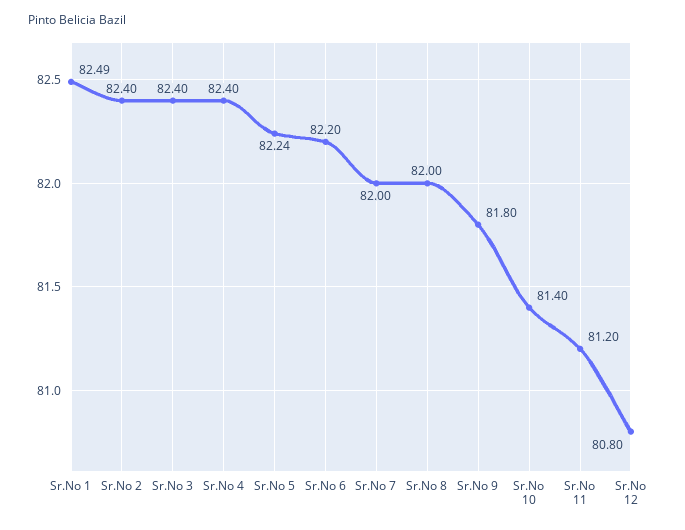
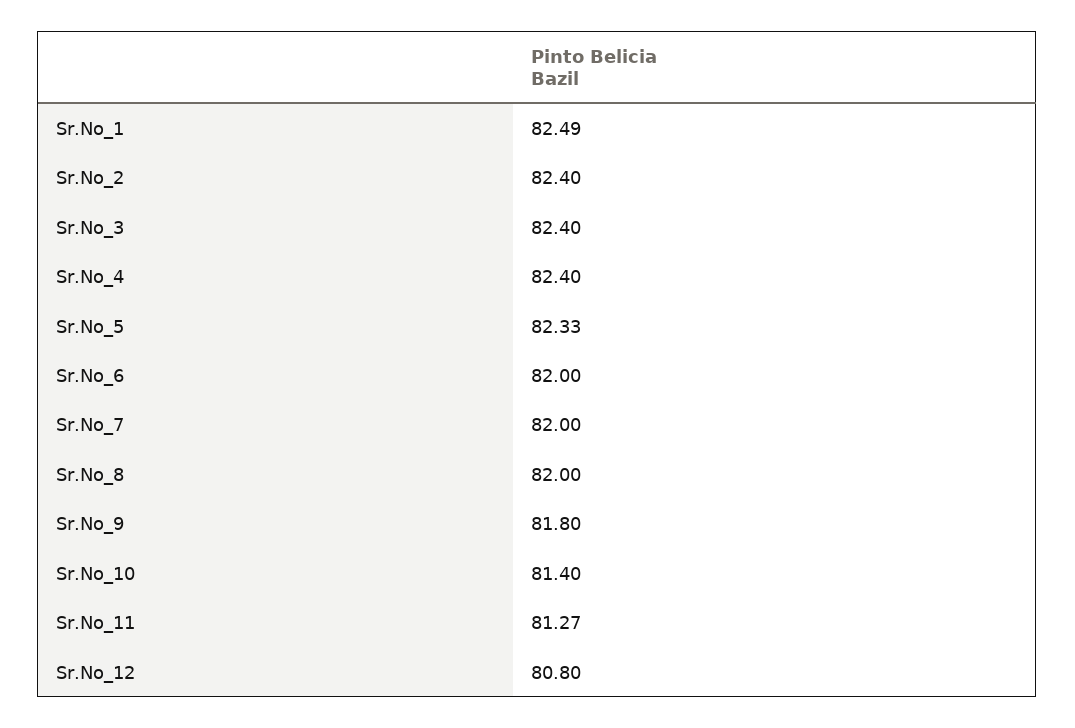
  {
    "Sr.No 1": 82.49,
    "Sr.No 2": 82.4,
    "Sr.No 3": 82.4,
    "Sr.No 4": 82.4,
-   "Sr.No 5": 82.24,
+   "Sr.No 5": 82.33,
-   "Sr.No 6": 82.2,
+   "Sr.No 6": 82,
    "Sr.No 7": 82,
    "Sr.No 8": 82,
    "Sr.No 9": 81.8,
    "Sr.No 10": 81.4,
-   "Sr.No 11": 81.2,
+   "Sr.No 11": 81.27,
    "Sr.No 12": 80.8
  }

